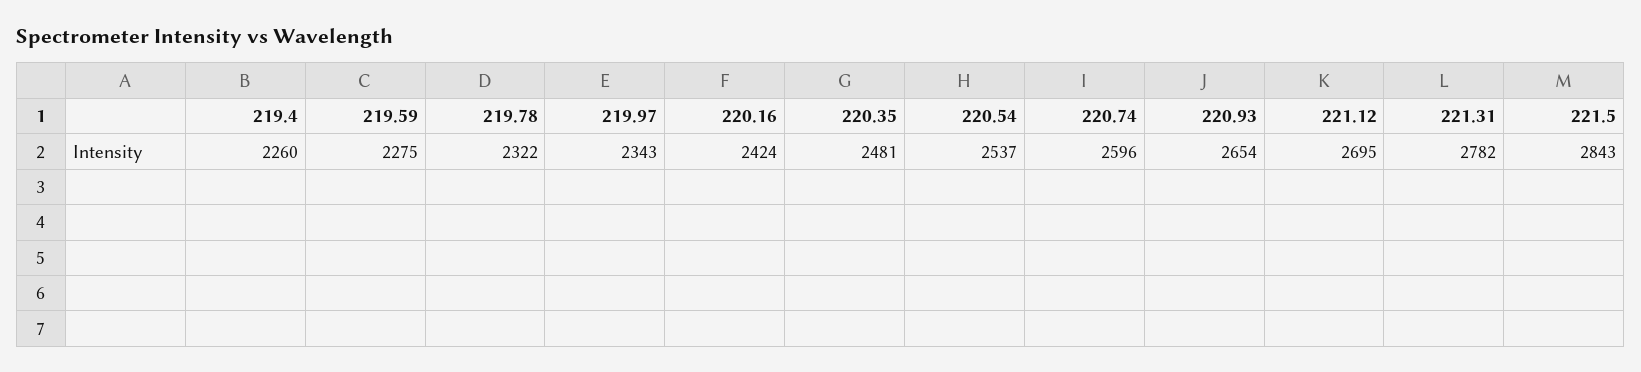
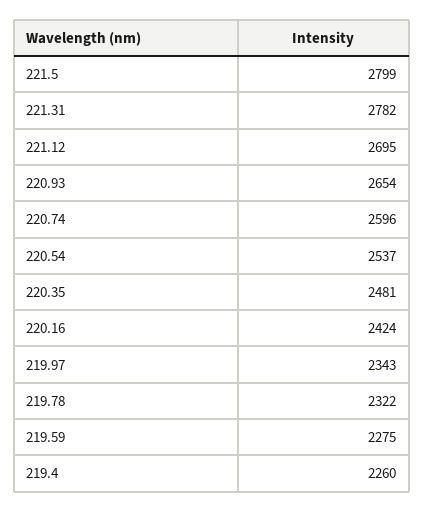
  {
    "219.4": 2260,
    "219.59": 2275,
    "219.78": 2322,
    "219.97": 2343,
    "220.16": 2424,
    "220.35": 2481,
    "220.54": 2537,
    "220.74": 2596,
    "220.93": 2654,
    "221.12": 2695,
    "221.31": 2782,
-   "221.5": 2843
+   "221.5": 2799
  }

